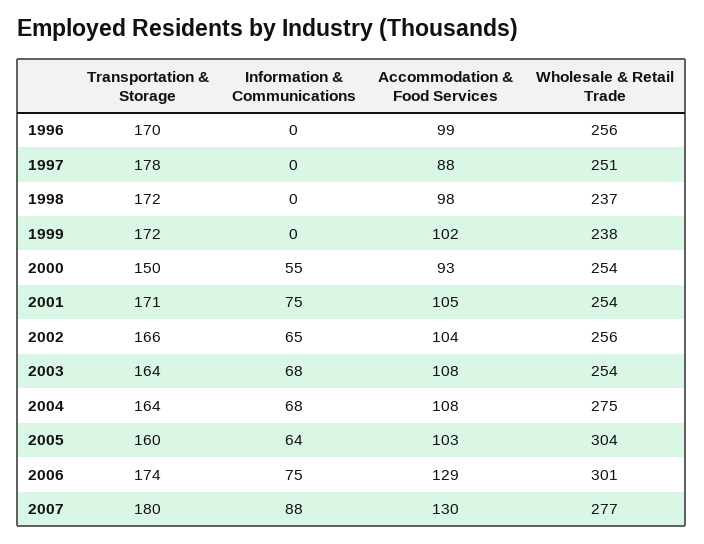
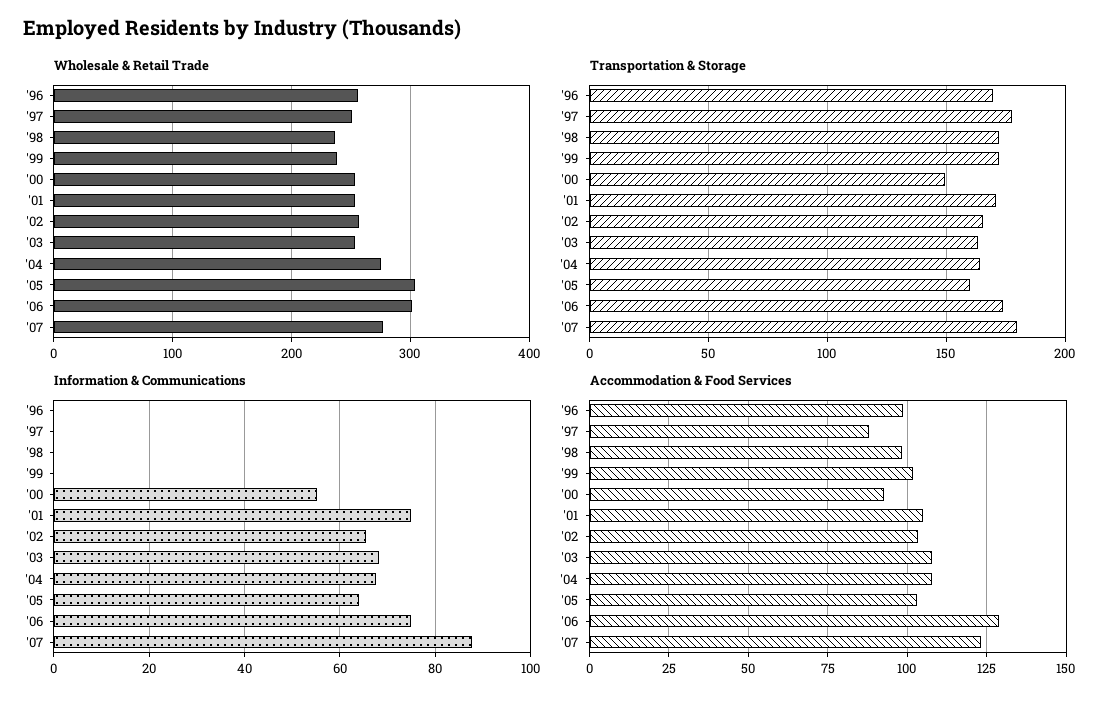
  {
    "Transportation & Storage": {
      "1996": 170,
      "1997": 178,
      "1998": 172,
      "1999": 172,
      "2000": 150,
      "2001": 171,
      "2002": 166,
      "2003": 164,
      "2004": 164,
      "2005": 160,
      "2006": 174,
      "2007": 180
    },
    "Information & Communications": {
      "1996": 0,
      "1997": 0,
      "1998": 0,
      "1999": 0,
      "2000": 55,
      "2001": 75,
      "2002": 65,
      "2003": 68,
      "2004": 68,
      "2005": 64,
      "2006": 75,
      "2007": 88
    },
    "Accommodation & Food Services": {
      "1996": 99,
      "1997": 88,
      "1998": 98,
      "1999": 102,
      "2000": 93,
      "2001": 105,
      "2002": 104,
      "2003": 108,
      "2004": 108,
      "2005": 103,
      "2006": 129,
-     "2007": 130
+     "2007": 122.5
    },
    "Wholesale & Retail Trade": {
      "1996": 256,
      "1997": 251,
      "1998": 237,
      "1999": 238,
      "2000": 254,
      "2001": 254,
      "2002": 256,
      "2003": 254,
      "2004": 275,
      "2005": 304,
      "2006": 301,
      "2007": 277
    }
  }

